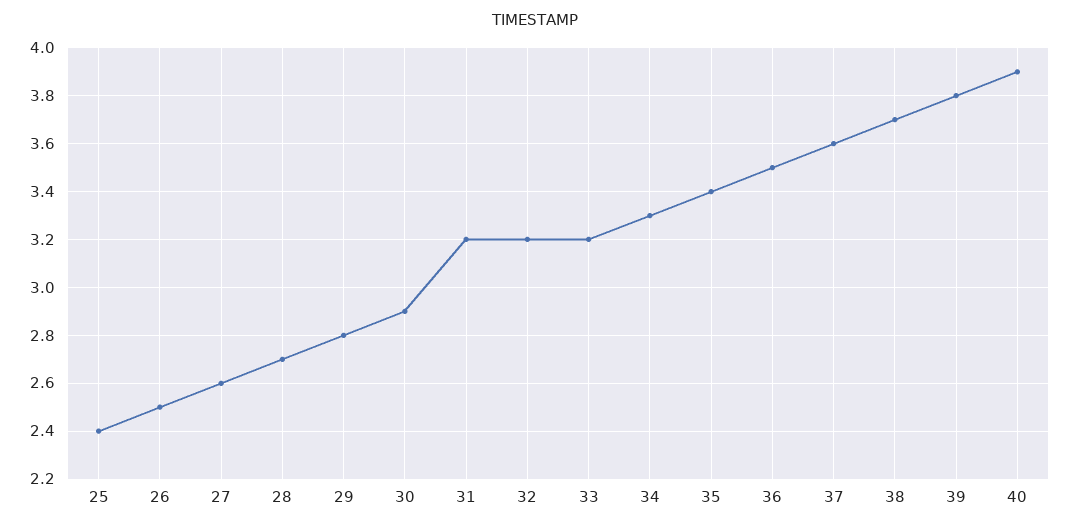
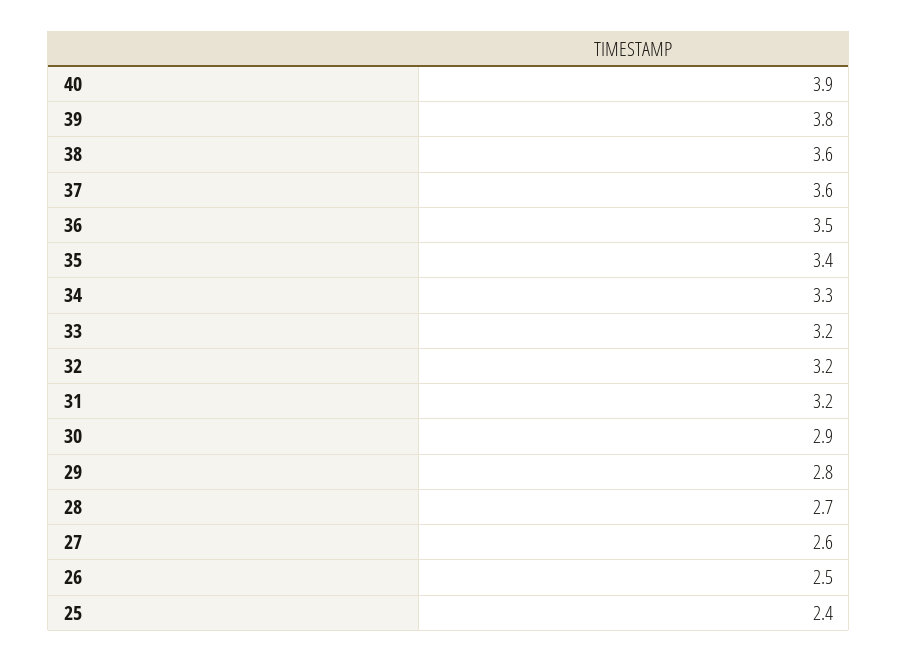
  {
    "25": 2.4,
    "26": 2.5,
    "27": 2.6,
    "28": 2.7,
    "29": 2.8,
    "30": 2.9,
    "31": 3.2,
    "32": 3.2,
    "33": 3.2,
    "34": 3.3,
    "35": 3.4,
    "36": 3.5,
    "37": 3.6,
-   "38": 3.7,
+   "38": 3.6,
    "39": 3.8,
    "40": 3.9
  }

